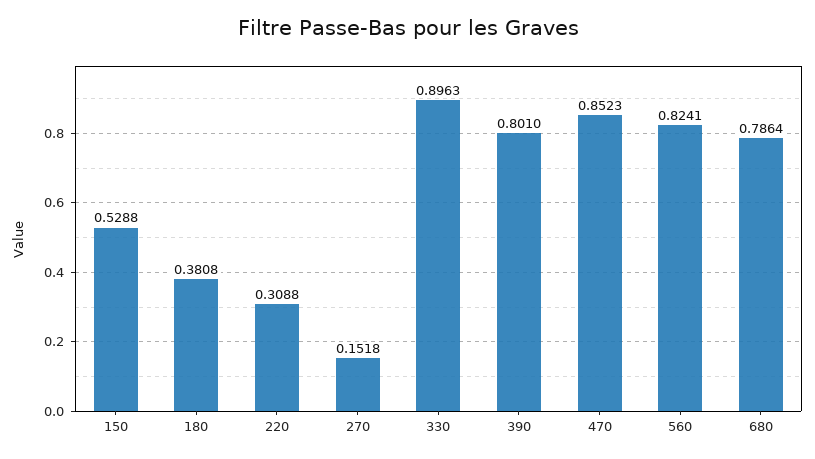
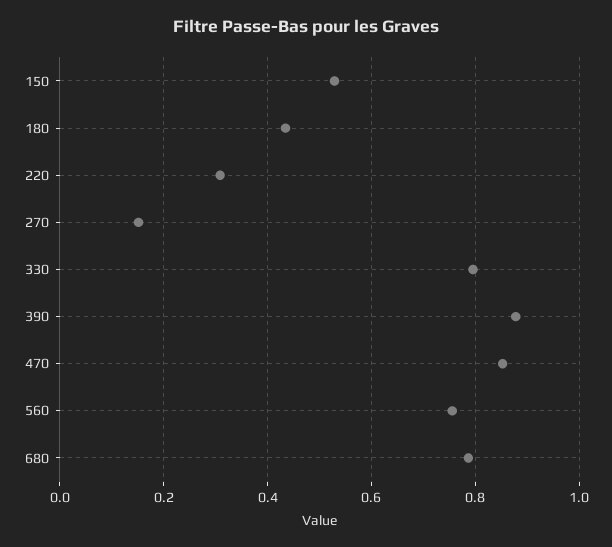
  {
    "150": 0.5288,
-   "180": 0.3808,
+   "180": 0.44,
    "220": 0.3088,
    "270": 0.1518,
-   "330": 0.8963,
+   "330": 0.8,
-   "390": 0.801,
+   "390": 0.88,
    "470": 0.8523,
-   "560": 0.8241,
+   "560": 0.76,
    "680": 0.7864
  }

